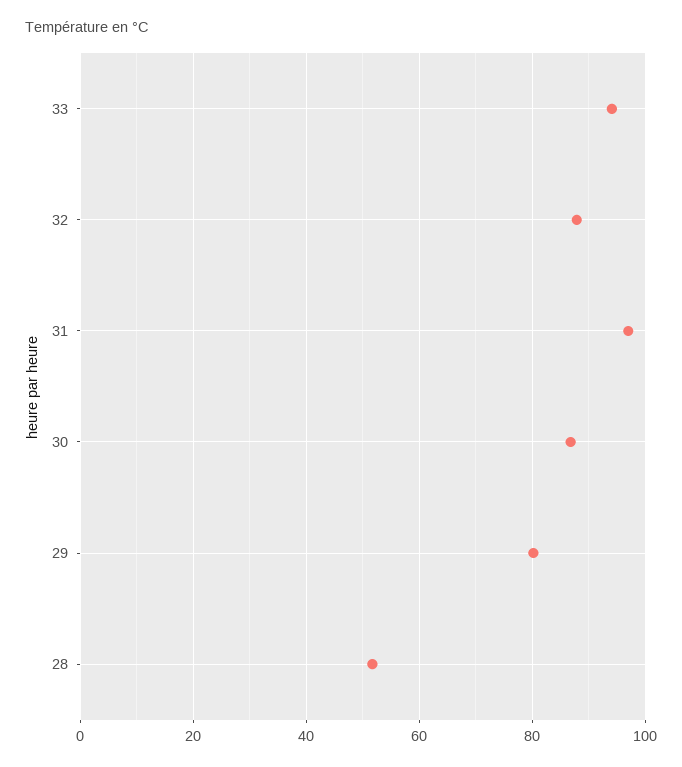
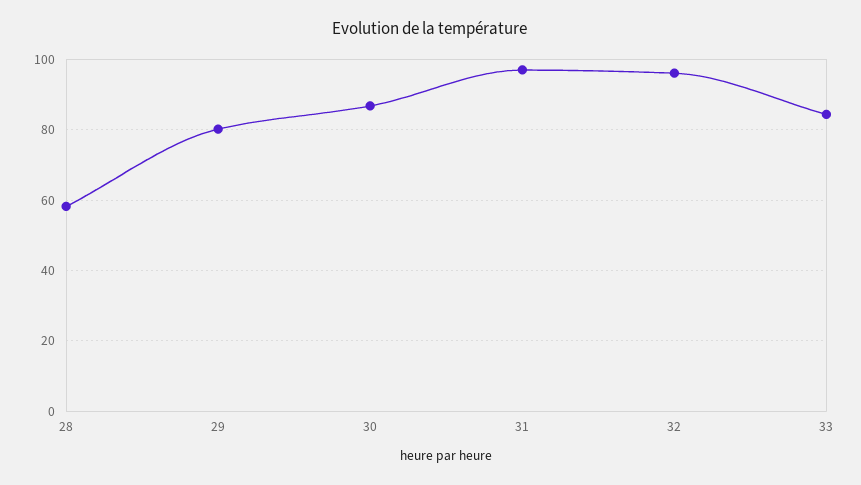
  {
-   "33": 94,
+   "33": 84,
-   "32": 88,
+   "32": 96,
    "31": 98,
    "30": 86,
    "29": 80,
-   "28": 52
+   "28": 58
  }

